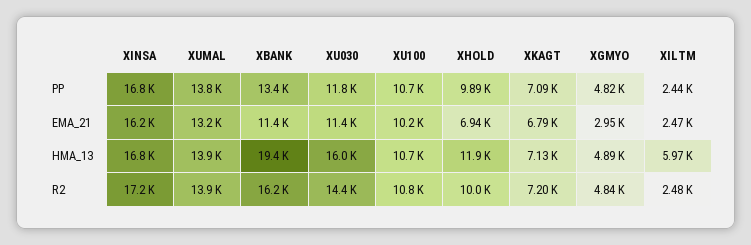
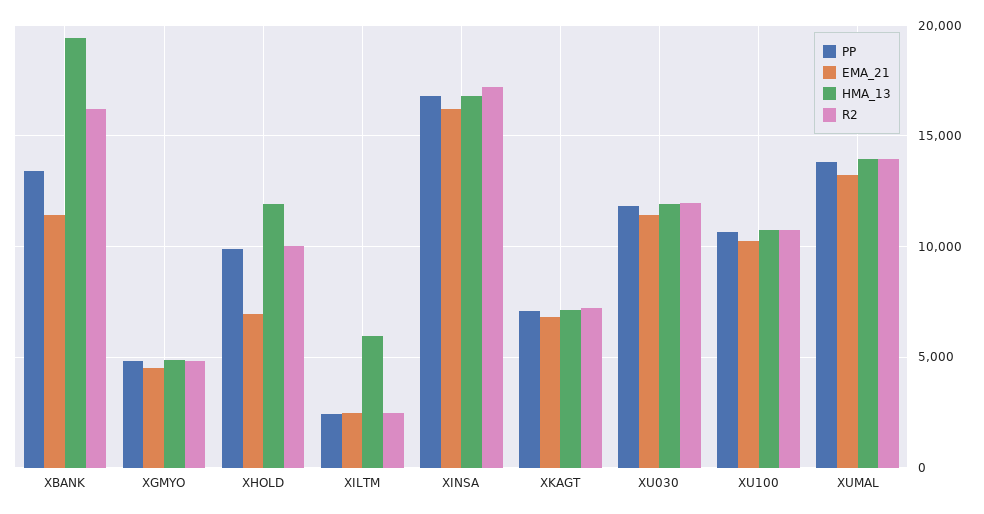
  {
    "PP": {
      "XINSA": 16800,
      "XUMAL": 13800,
      "XBANK": 13400,
      "XU030": 11800,
      "XU100": 10700,
      "XHOLD": 9890,
      "XKAGT": 7090,
      "XGMYO": 4820,
      "XILTM": 2440
    },
    "EMA_21": {
      "XINSA": 16200,
      "XUMAL": 13200,
      "XBANK": 11400,
      "XU030": 11400,
      "XU100": 10200,
      "XHOLD": 6940,
      "XKAGT": 6790,
-     "XGMYO": 2950,
+     "XGMYO": 4500,
      "XILTM": 2470
    },
    "HMA_13": {
      "XINSA": 16800,
      "XUMAL": 13900,
      "XBANK": 19400,
-     "XU030": 16000,
+     "XU030": 12000,
      "XU100": 10700,
      "XHOLD": 11900,
      "XKAGT": 7130,
      "XGMYO": 4890,
      "XILTM": 5970
    },
    "R2": {
      "XINSA": 17200,
      "XUMAL": 13900,
      "XBANK": 16200,
-     "XU030": 14400,
+     "XU030": 12000,
      "XU100": 10800,
      "XHOLD": 10000,
      "XKAGT": 7200,
      "XGMYO": 4840,
      "XILTM": 2480
    }
  }

